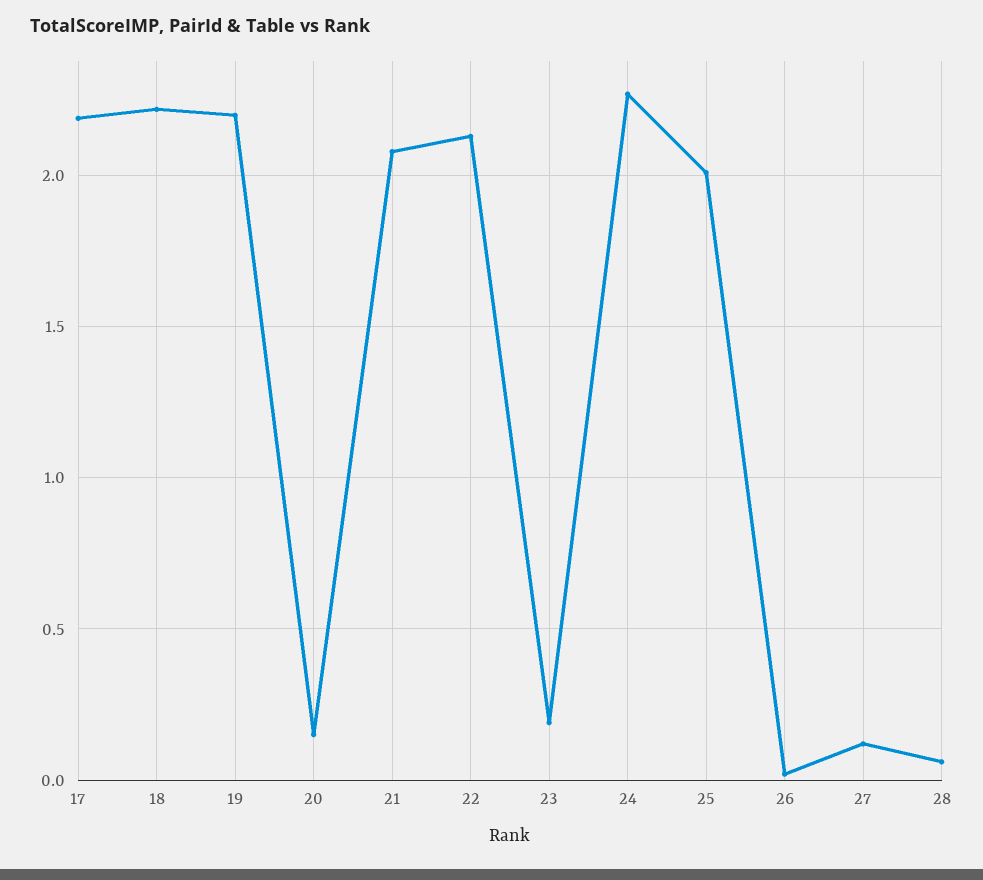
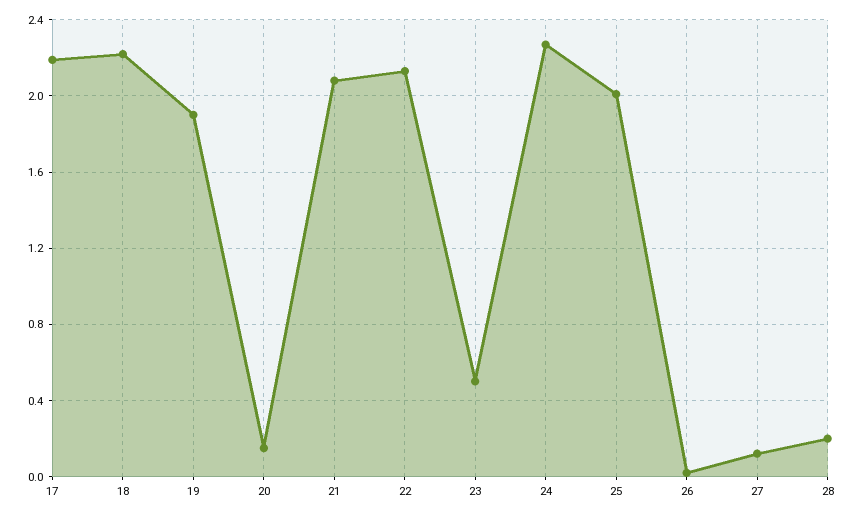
  {
    "17": 2.2,
    "18": 2.2,
-   "19": 2.2,
+   "19": 1.9,
    "20": 0.15,
    "21": 2.1,
    "22": 2.15,
-   "23": 0.2,
+   "23": 0.5,
    "24": 2.25,
    "25": 2,
    "26": 0,
    "27": 0.1,
-   "28": 0.05
+   "28": 0.2
  }

